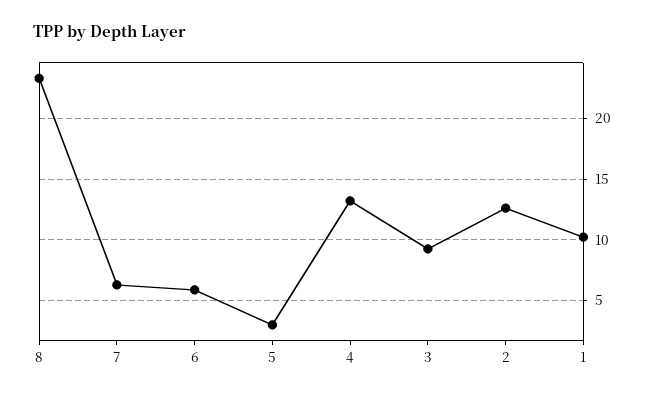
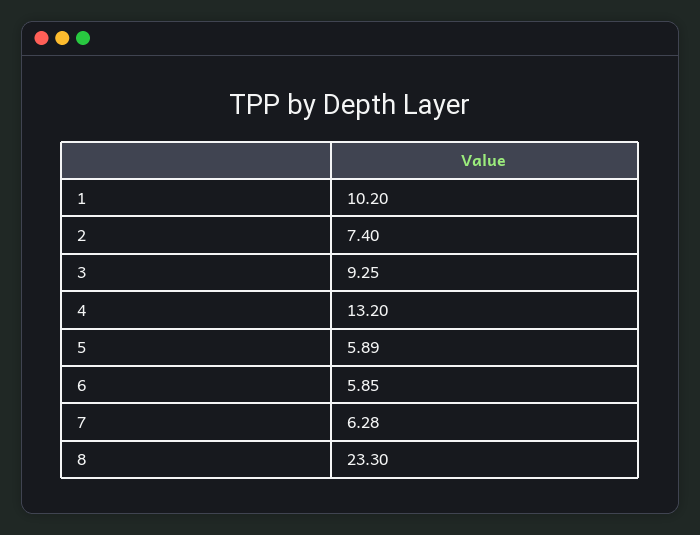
  {
    "8": 23.3,
    "7": 6.28,
    "6": 5.85,
-   "5": 3,
+   "5": 5.89,
    "4": 13.2,
    "3": 9.25,
-   "2": 12.5,
+   "2": 7.4,
    "1": 10.2
  }

